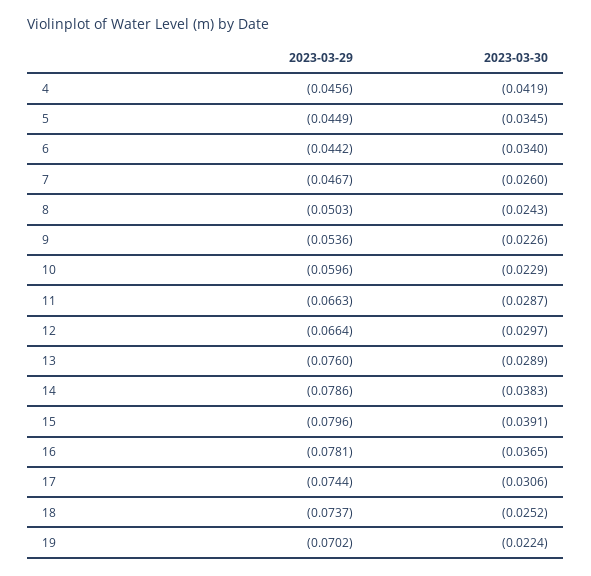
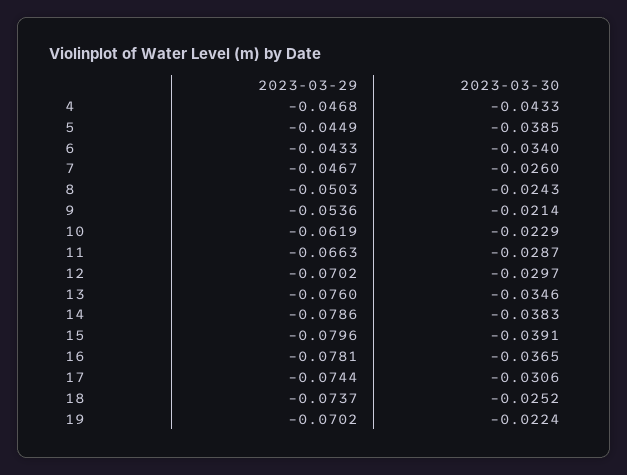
  {
    "2023-03-29": {
-     "4": -0.0456,
+     "4": -0.0468,
      "5": -0.0449,
-     "6": -0.0442,
+     "6": -0.0433,
      "7": -0.0467,
      "8": -0.0503,
      "9": -0.0536,
-     "10": -0.0596,
+     "10": -0.0619,
      "11": -0.0663,
-     "12": -0.0664,
+     "12": -0.0702,
      "13": -0.076,
      "14": -0.0786,
      "15": -0.0796,
      "16": -0.0781,
      "17": -0.0744,
      "18": -0.0737,
      "19": -0.0702
    },
    "2023-03-30": {
-     "4": -0.0419,
+     "4": -0.0433,
-     "5": -0.0345,
+     "5": -0.0385,
      "6": -0.034,
      "7": -0.026,
      "8": -0.0243,
-     "9": -0.0226,
+     "9": -0.0214,
      "10": -0.0229,
      "11": -0.0287,
      "12": -0.0297,
-     "13": -0.0289,
+     "13": -0.0346,
      "14": -0.0383,
      "15": -0.0391,
      "16": -0.0365,
      "17": -0.0306,
      "18": -0.0252,
      "19": -0.0224
    }
  }

